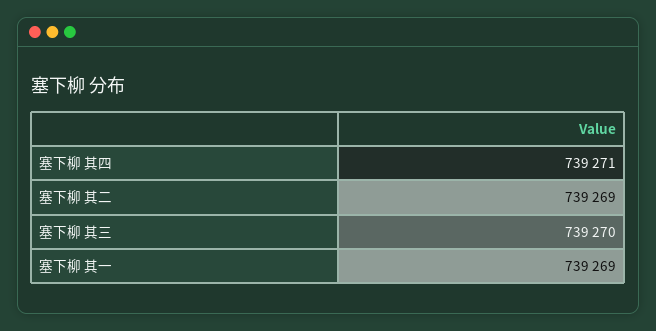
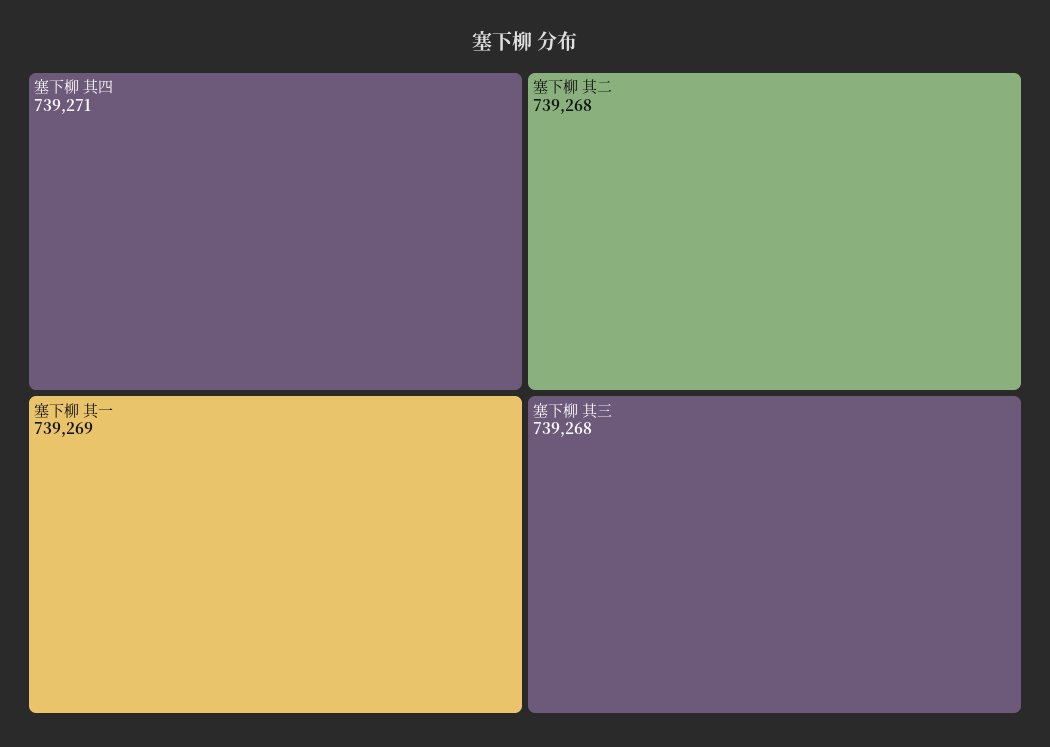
  {
    "塞下柳 其四": 739271,
-   "塞下柳 其二": 739269,
+   "塞下柳 其二": 739268,
-   "塞下柳 其三": 739270,
+   "塞下柳 其三": 739268,
    "塞下柳 其一": 739269
  }

